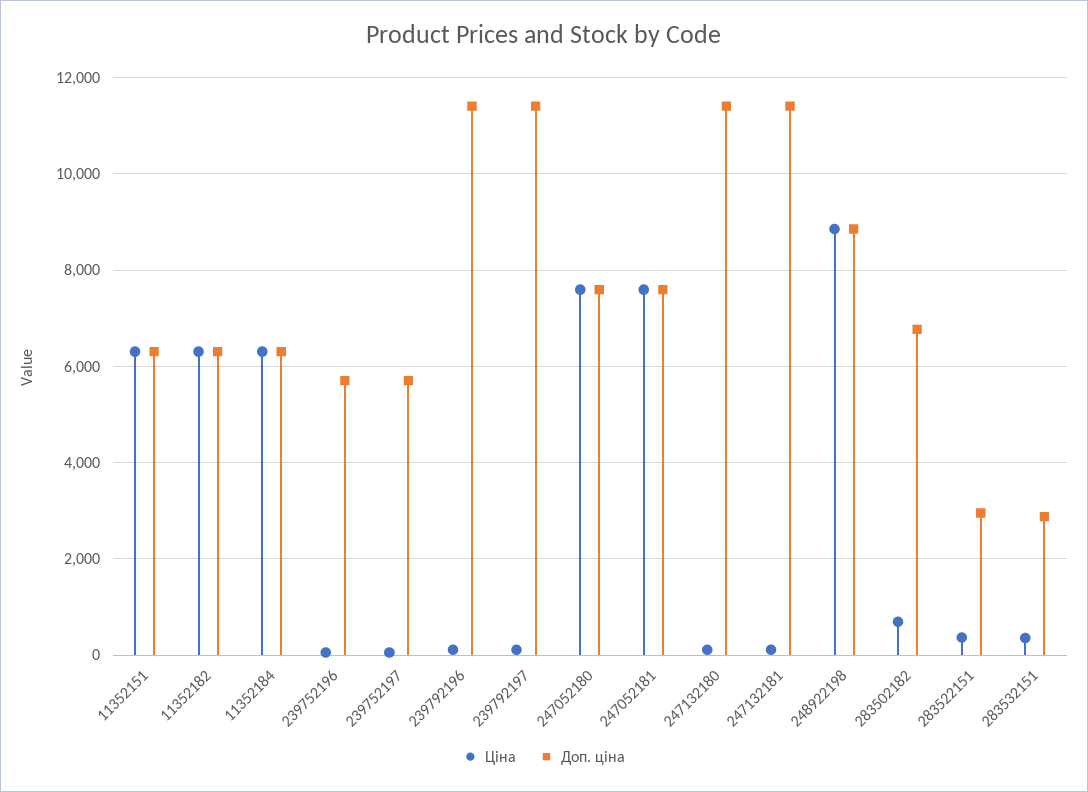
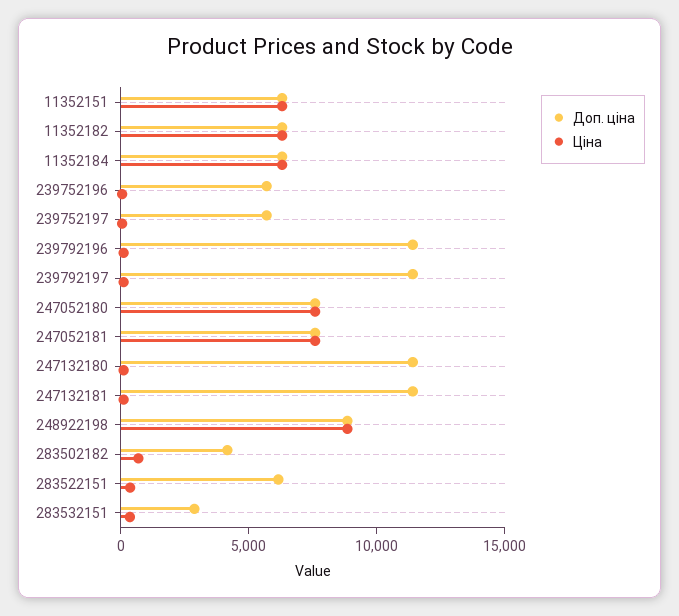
  {
    "Ціна": {
      "11352151": 6400,
      "11352182": 6400,
      "11352184": 6400,
      "239752196": 0,
      "239752197": 0,
      "239792196": 200,
      "239792197": 200,
      "247052180": 7600,
      "247052181": 7600,
      "247132180": 200,
      "247132181": 200,
      "248922198": 8800,
      "283502182": 600,
      "283522151": 400,
      "283532151": 400
    },
    "Доп. ціна": {
      "11352151": 6400,
      "11352182": 6400,
      "11352184": 6400,
      "239752196": 5800,
      "239752197": 5800,
      "239792196": 11400,
      "239792197": 11400,
      "247052180": 7600,
      "247052181": 7600,
      "247132180": 11400,
      "247132181": 11400,
      "248922198": 8800,
-     "283502182": 6800,
+     "283502182": 4000,
-     "283522151": 3000,
+     "283522151": 6000,
      "283532151": 2800
    }
  }

